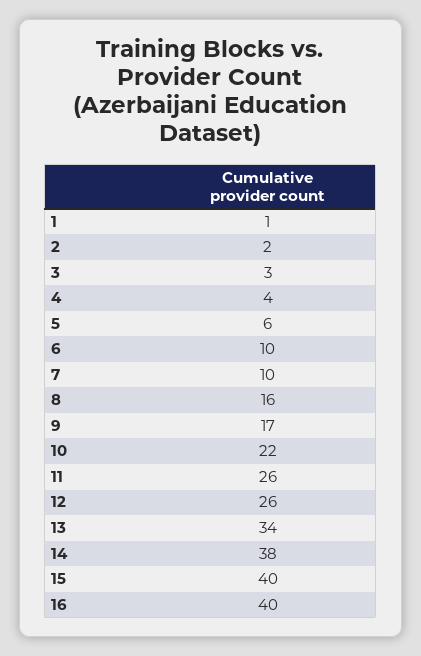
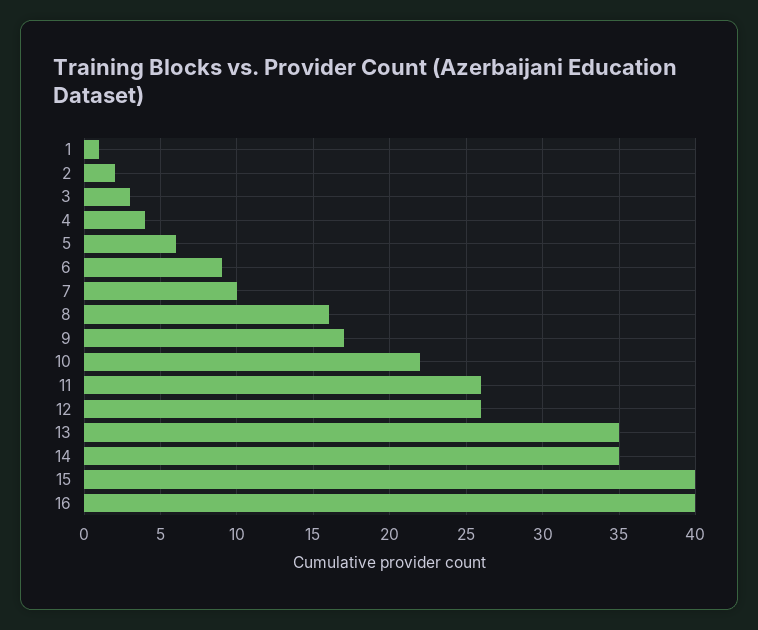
  {
    "1": 1,
    "2": 2,
    "3": 3,
    "4": 4,
    "5": 6,
-   "6": 10,
+   "6": 9,
    "7": 10,
    "8": 16,
    "9": 17,
    "10": 22,
    "11": 26,
    "12": 26,
-   "13": 34,
+   "13": 35,
-   "14": 38,
+   "14": 35,
    "15": 40,
    "16": 40
  }

